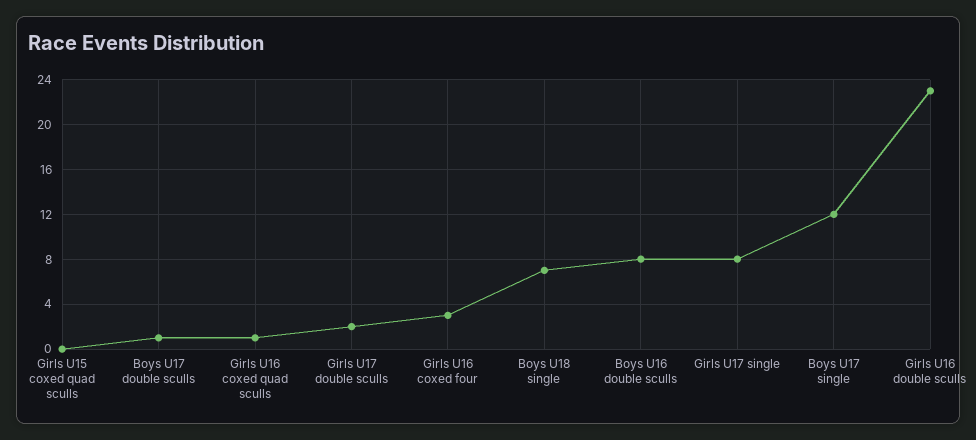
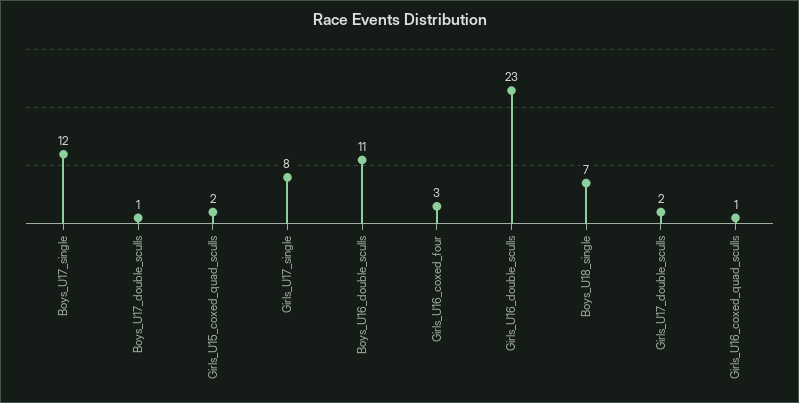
  {
-   "Girls U15 coxed quad sculls": 0,
+   "Girls U15 coxed quad sculls": 2,
    "Boys U17 double sculls": 1,
    "Girls U16 coxed quad sculls": 1,
    "Girls U17 double sculls": 2,
    "Girls U16 coxed four": 3,
    "Boys U18 single": 7,
-   "Boys U16 double sculls": 8,
+   "Boys U16 double sculls": 11,
    "Girls U17 single": 8,
    "Boys U17 single": 12,
    "Girls U16 double sculls": 23
  }

